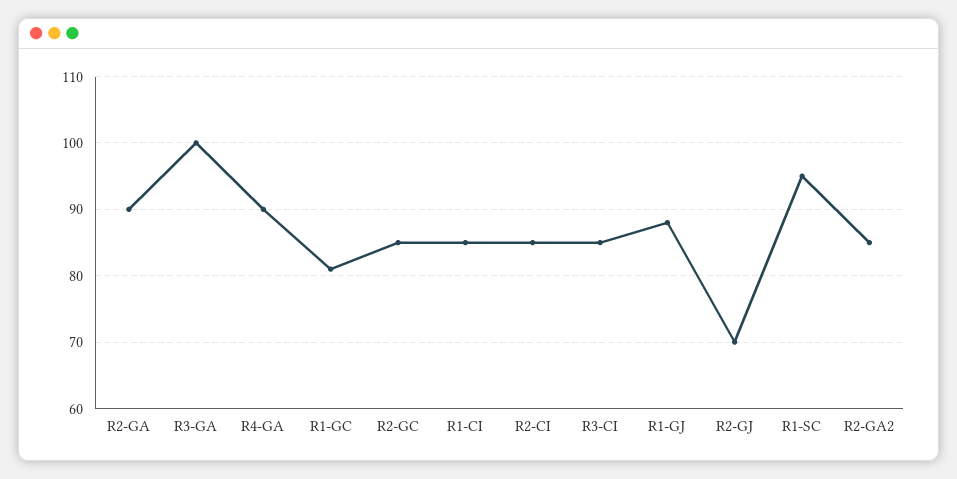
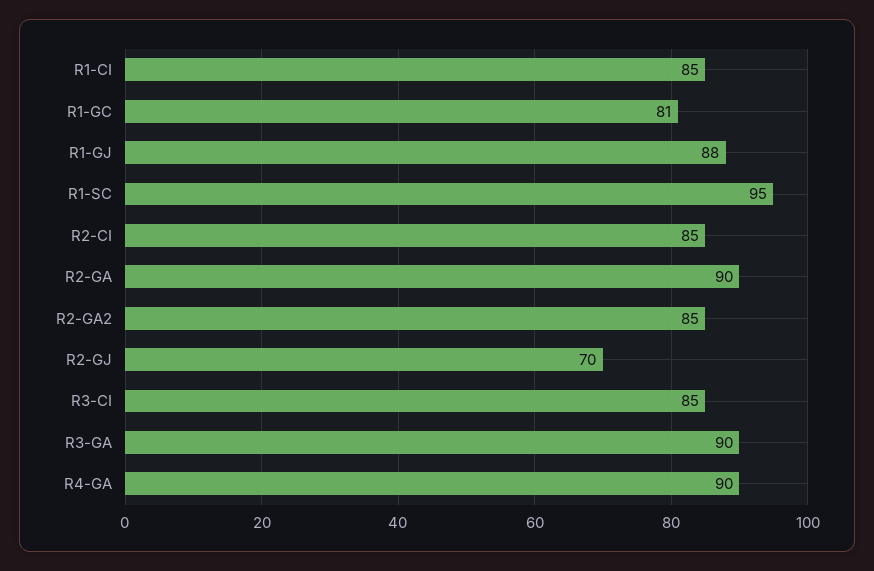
  {
    "R2-GA": 90,
-   "R3-GA": 100,
+   "R3-GA": 90,
    "R4-GA": 90,
    "R1-GC": 81,
-   "R2-GC": 85,
    "R1-CI": 85,
    "R2-CI": 85,
    "R3-CI": 85,
    "R1-GJ": 88,
    "R2-GJ": 70,
    "R1-SC": 95,
    "R2-GA2": 85
  }

